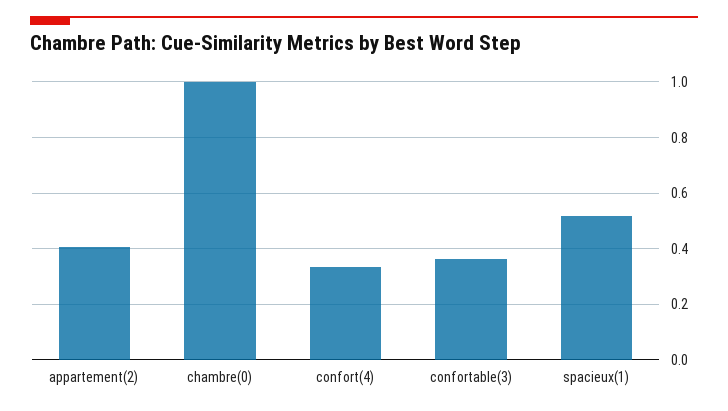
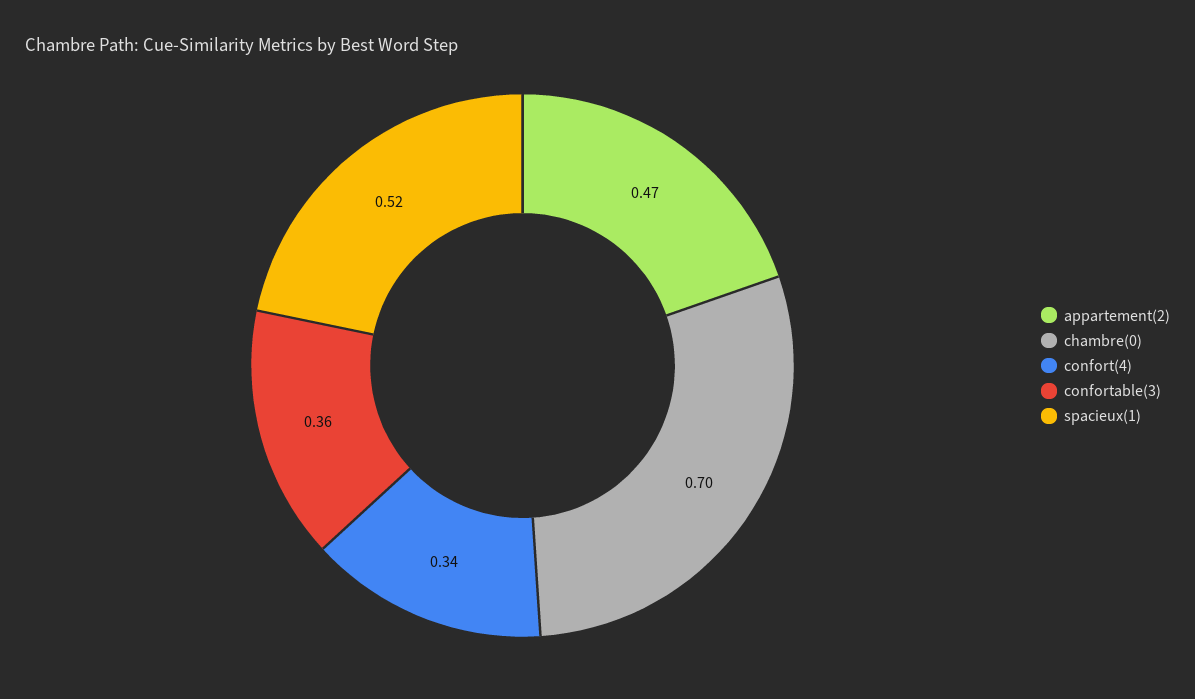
  {
-   "appartement(2)": 0.4,
+   "appartement(2)": 0.47,
-   "chambre(0)": 1,
+   "chambre(0)": 0.7,
    "confort(4)": 0.34,
    "confortable(3)": 0.36,
    "spacieux(1)": 0.52
  }

